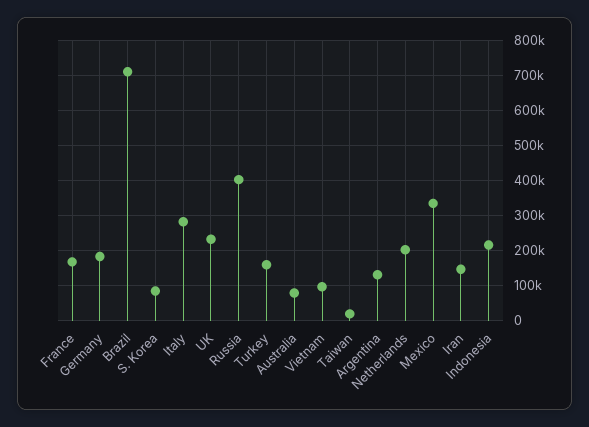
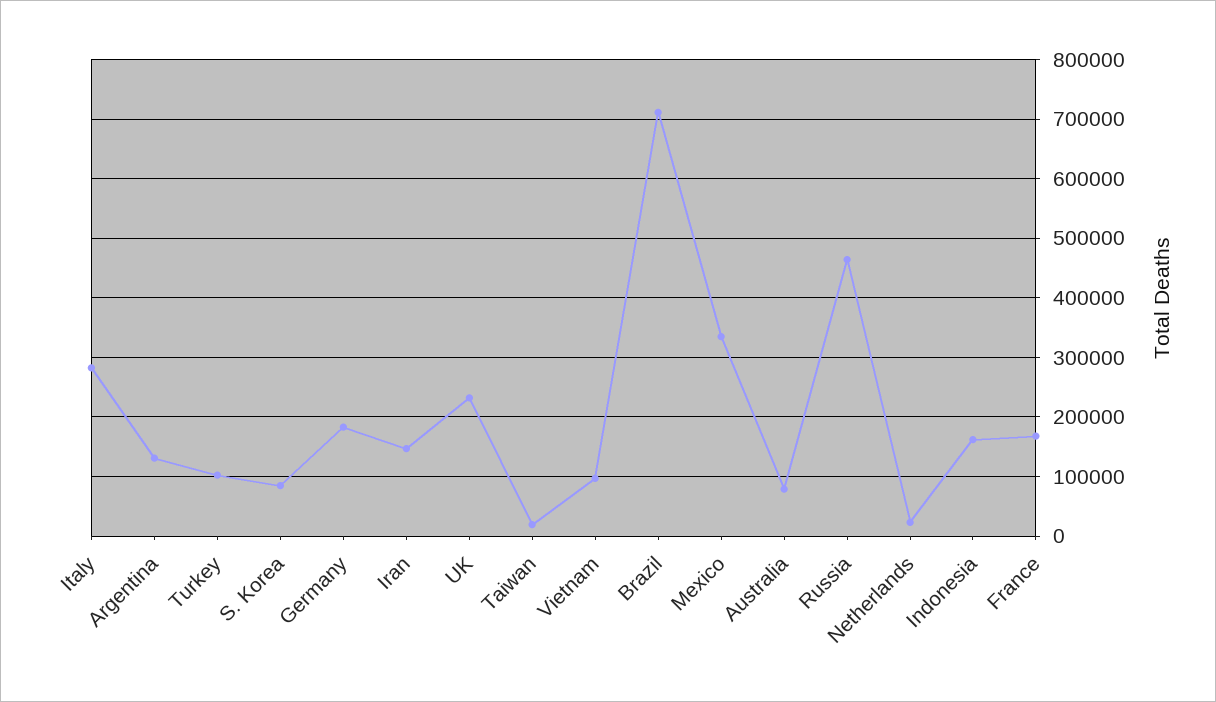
  {
    "France": 160000,
    "Germany": 180000,
    "Brazil": 720000,
    "S. Korea": 80000,
    "Italy": 280000,
    "UK": 240000,
-   "Russia": 400000,
+   "Russia": 460000,
-   "Turkey": 160000,
+   "Turkey": 100000,
    "Australia": 80000,
    "Vietnam": 100000,
    "Taiwan": 20000,
    "Argentina": 140000,
-   "Netherlands": 200000,
+   "Netherlands": 20000,
    "Mexico": 340000,
    "Iran": 140000,
-   "Indonesia": 220000
+   "Indonesia": 160000
  }

